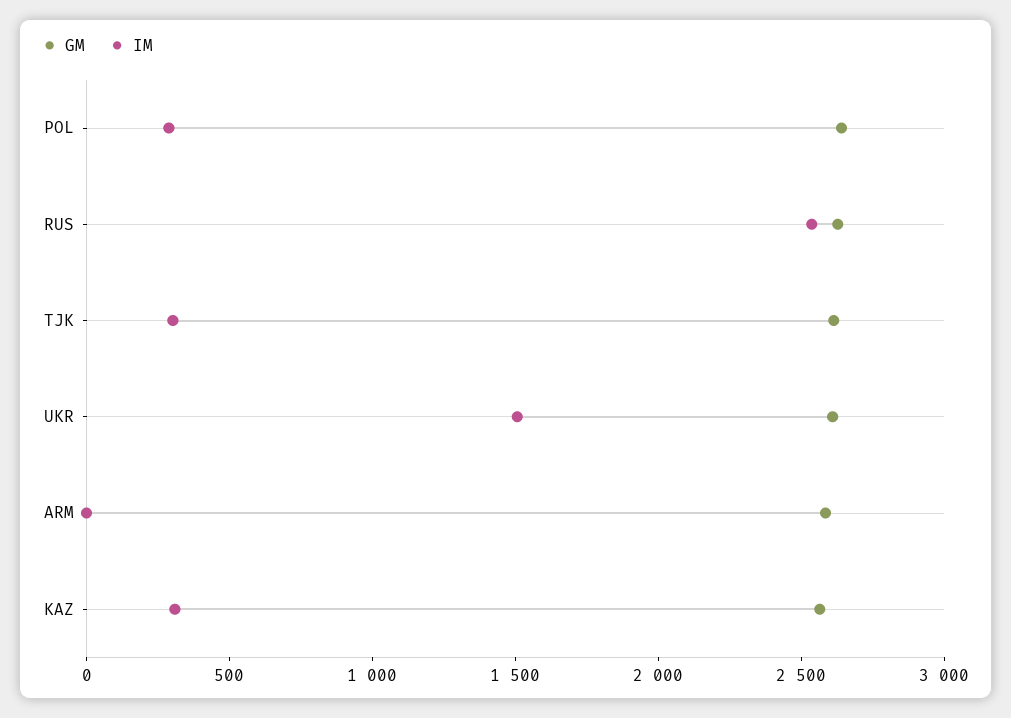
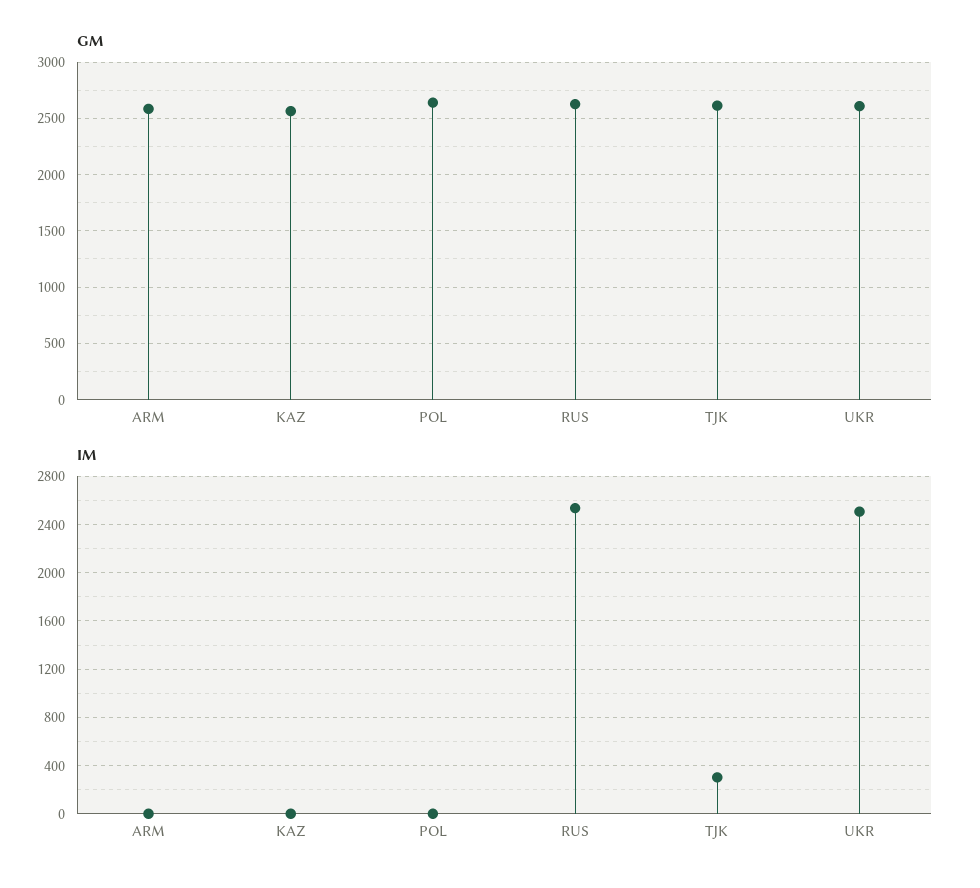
  {
    "GM": {
      "POL": 2600,
      "RUS": 2600,
      "TJK": 2600,
      "UKR": 2600,
      "ARM": 2600,
      "KAZ": 2600
    },
    "IM": {
-     "POL": 300,
+     "POL": 0,
      "RUS": 2550,
      "TJK": 300,
-     "UKR": 1500,
+     "UKR": 2500,
      "ARM": 0,
-     "KAZ": 300
+     "KAZ": 0
    }
  }

